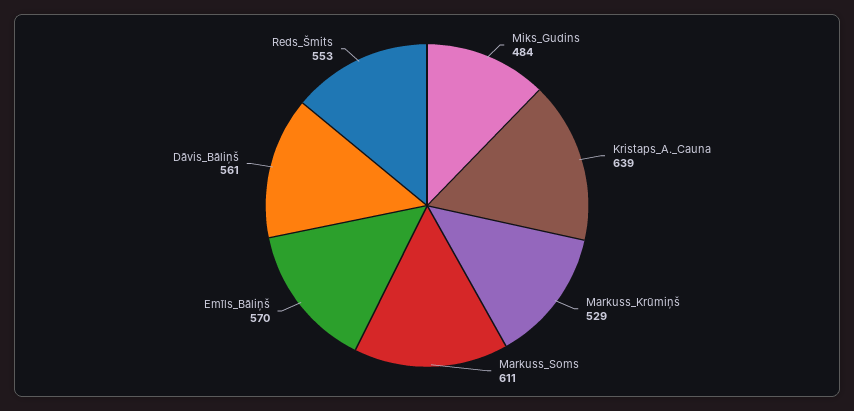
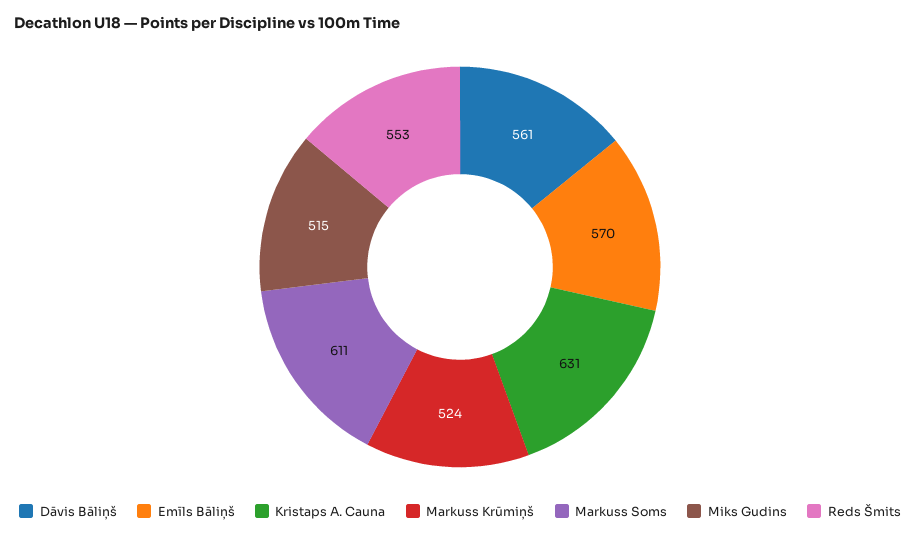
  {
-   "Miks_Gudins": 484,
+   "Miks_Gudins": 515,
-   "Kristaps_A._Cauna": 639,
+   "Kristaps_A._Cauna": 631,
-   "Markuss_Krūmiņš": 529,
+   "Markuss_Krūmiņš": 524,
    "Markuss_Soms": 611,
    "Emīls_Bāliņš": 570,
    "Dāvis_Bāliņš": 561,
    "Reds_Šmits": 553
  }

